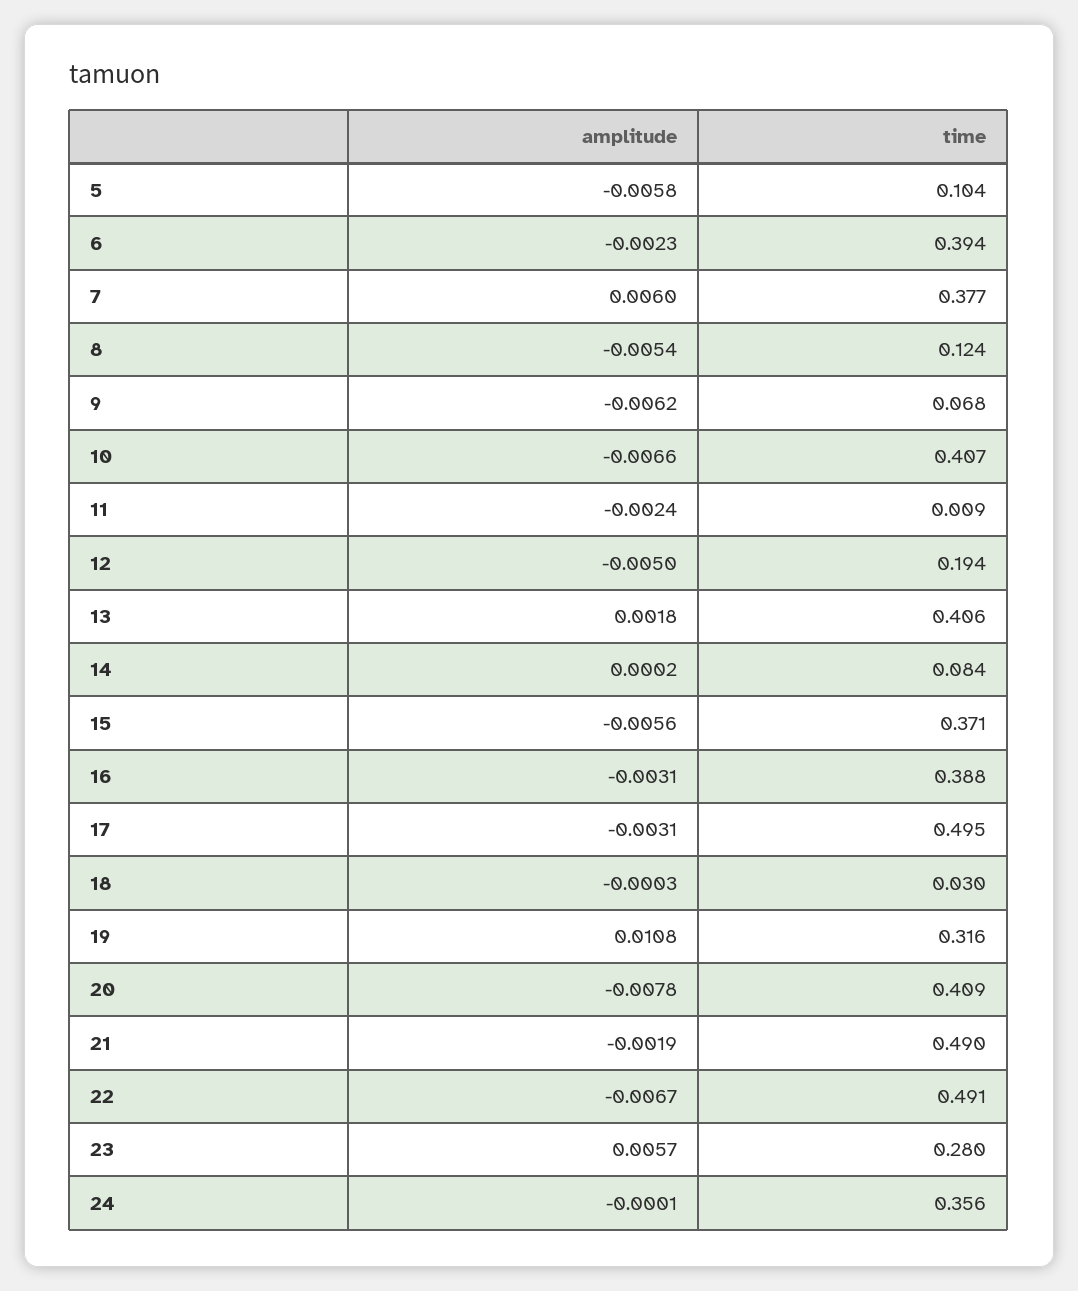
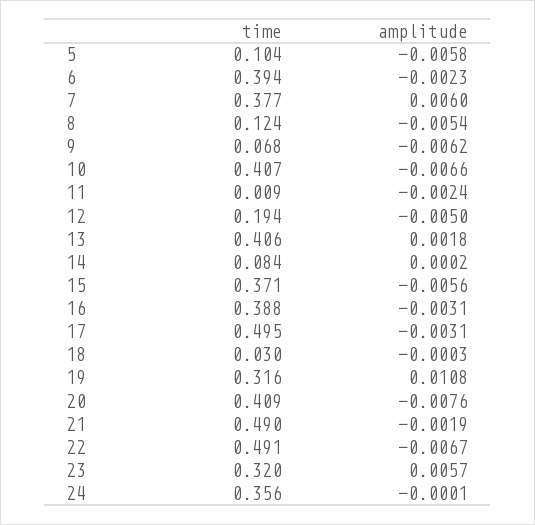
  {
    "amplitude": {
      "5": -0.0058,
      "6": -0.0023,
      "7": 0.006,
      "8": -0.0054,
      "9": -0.0062,
      "10": -0.0066,
      "11": -0.0024,
      "12": -0.005,
      "13": 0.0018,
      "14": 0.0002,
      "15": -0.0056,
      "16": -0.0031,
      "17": -0.0031,
      "18": -0.0003,
      "19": 0.0108,
-     "20": -0.0078,
+     "20": -0.0076,
      "21": -0.0019,
      "22": -0.0067,
      "23": 0.0057,
      "24": -0.0001
    },
    "time": {
      "5": 0.104,
      "6": 0.394,
      "7": 0.377,
      "8": 0.124,
      "9": 0.068,
      "10": 0.407,
      "11": 0.009,
      "12": 0.194,
      "13": 0.406,
      "14": 0.084,
      "15": 0.371,
      "16": 0.388,
      "17": 0.495,
      "18": 0.03,
      "19": 0.316,
      "20": 0.409,
      "21": 0.49,
      "22": 0.491,
-     "23": 0.28,
+     "23": 0.32,
      "24": 0.356
    }
  }

